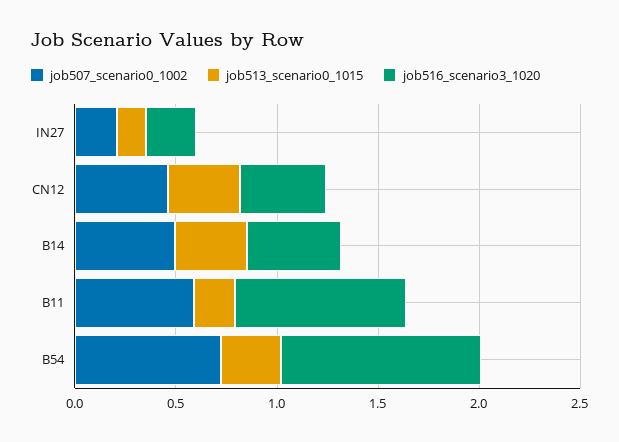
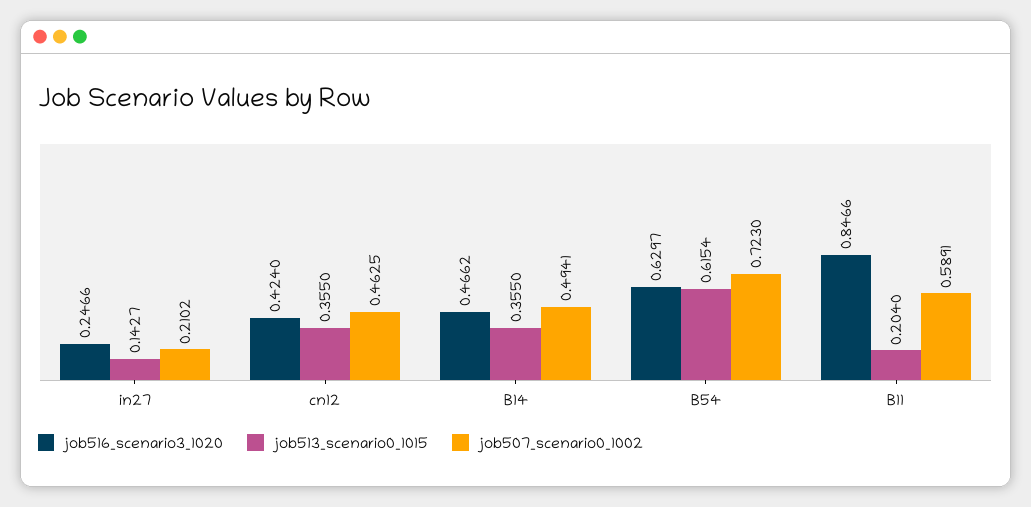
  {
    "job507_scenario0_1002": {
      "IN27": 0.2102,
      "CN12": 0.4625,
      "B14": 0.4941,
      "B11": 0.5891,
      "B54": 0.723
    },
    "job513_scenario0_1015": {
      "IN27": 0.1427,
      "CN12": 0.355,
      "B14": 0.355,
      "B11": 0.204,
-     "B54": 0.3
+     "B54": 0.6154
    },
    "job516_scenario3_1020": {
      "IN27": 0.2466,
      "CN12": 0.424,
      "B14": 0.4662,
      "B11": 0.8466,
-     "B54": 1
+     "B54": 0.6297
    }
  }

